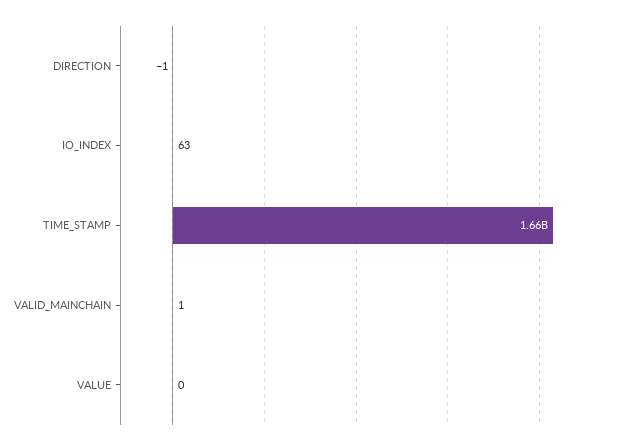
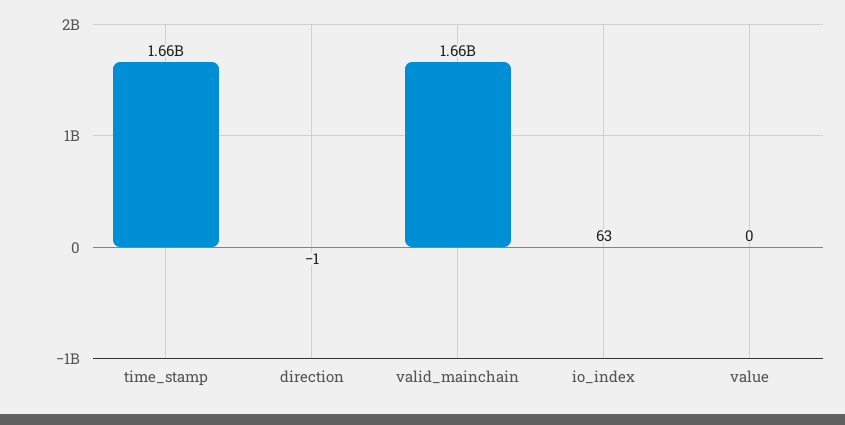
  {
    "DIRECTION": -1,
    "IO_INDEX": 63,
    "TIME_STAMP": 1660000000,
-   "VALID_MAINCHAIN": 1,
+   "VALID_MAINCHAIN": 1660000000,
    "VALUE": 0
  }

